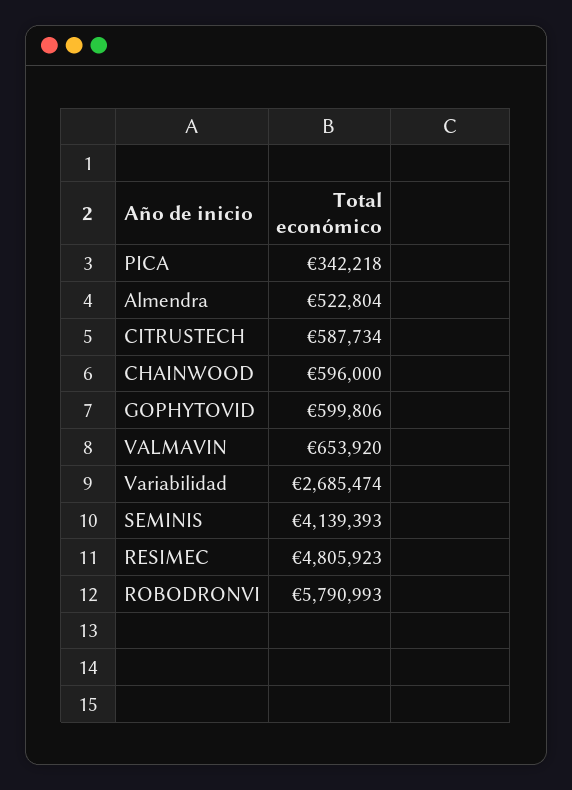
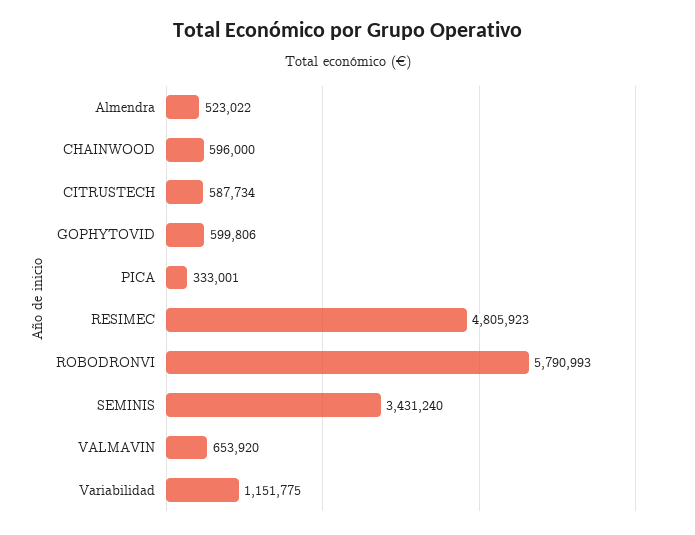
  {
-   "PICA": 342218,
+   "PICA": 333001,
-   "Almendra": 522804,
+   "Almendra": 523022,
    "CITRUSTECH": 587734,
    "CHAINWOOD": 596000,
    "GOPHYTOVID": 599806,
    "VALMAVIN": 653920,
-   "Variabilidad": 2685474,
+   "Variabilidad": 1151775,
-   "SEMINIS": 4139393,
+   "SEMINIS": 3431240,
    "RESIMEC": 4805923,
    "ROBODRONVI": 5790993
  }

